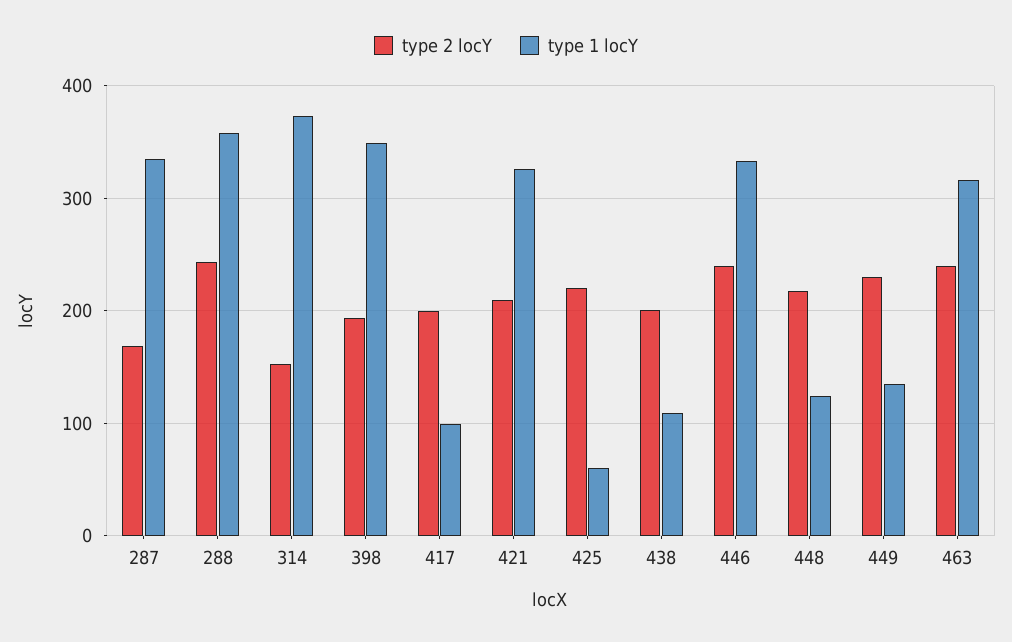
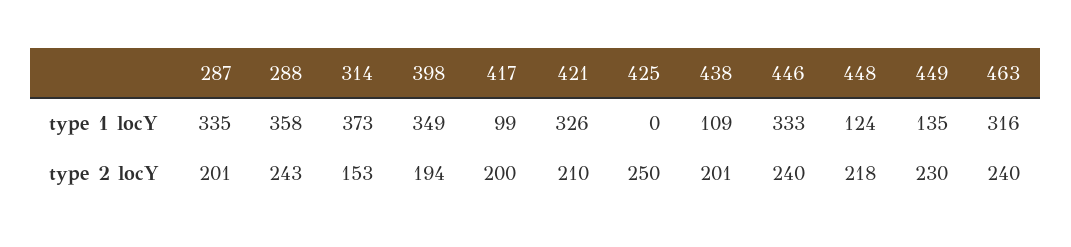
  {
    "type 2 locY": {
-     "287": 170,
+     "287": 201,
      "288": 243,
      "314": 153,
      "398": 194,
      "417": 200,
      "421": 210,
-     "425": 220,
+     "425": 250,
      "438": 201,
      "446": 240,
      "448": 218,
      "449": 230,
      "463": 240
    },
    "type 1 locY": {
      "287": 335,
      "288": 358,
      "314": 373,
      "398": 349,
      "417": 99,
      "421": 326,
-     "425": 60,
+     "425": 0,
      "438": 109,
      "446": 333,
      "448": 124,
      "449": 135,
      "463": 316
    }
  }

